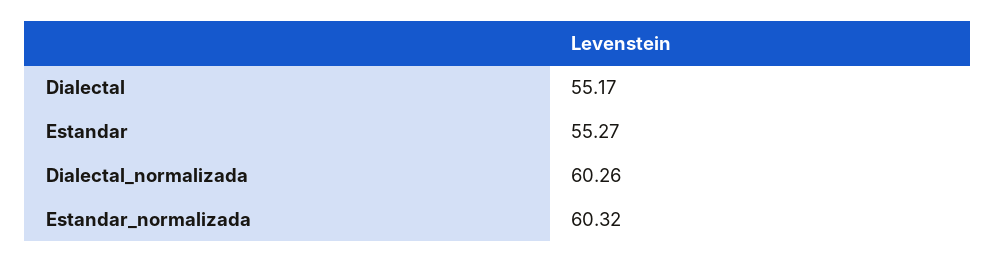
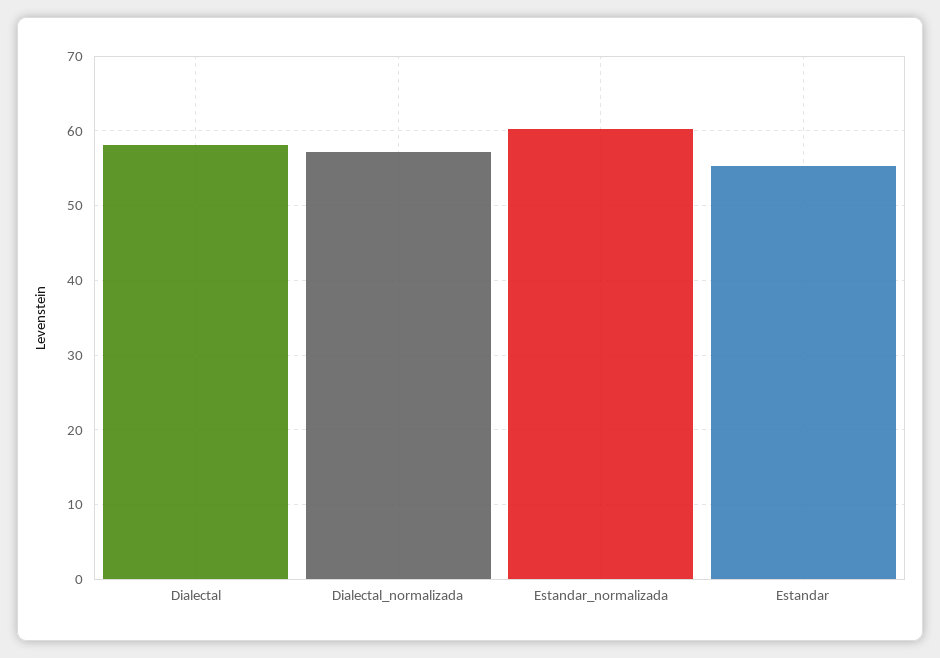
  {
-   "Dialectal": 55.17,
+   "Dialectal": 58,
    "Estandar": 55.27,
-   "Dialectal_normalizada": 60.26,
+   "Dialectal_normalizada": 57,
    "Estandar_normalizada": 60.32
  }

